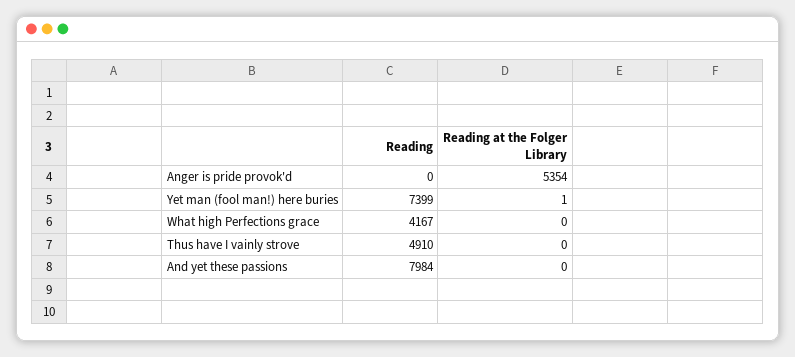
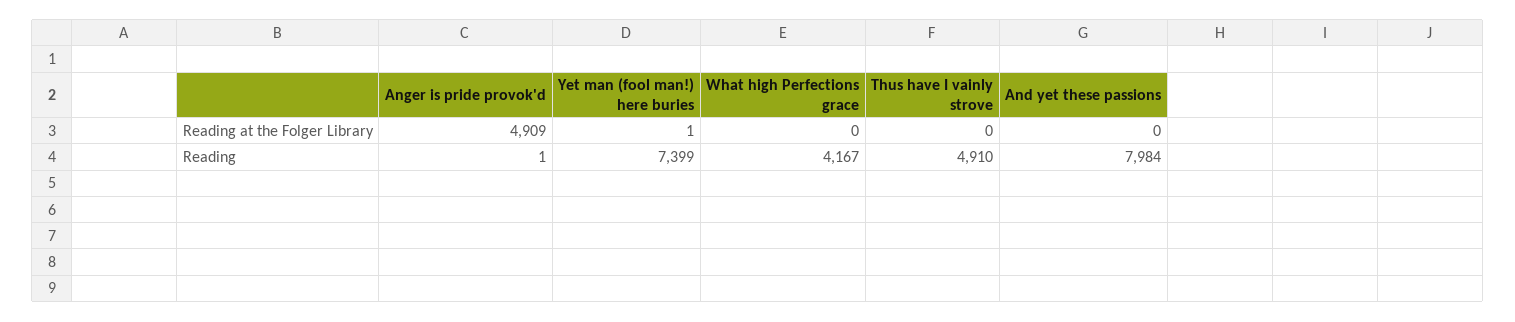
  {
    "Reading": {
-     "Anger is pride provok'd": 0,
+     "Anger is pride provok'd": 1,
      "Yet man (fool man!) here buries": 7399,
      "What high Perfections grace": 4167,
      "Thus have I vainly strove": 4910,
      "And yet these passions": 7984
    },
    "Reading at the Folger Library": {
-     "Anger is pride provok'd": 5354,
+     "Anger is pride provok'd": 4909,
      "Yet man (fool man!) here buries": 1,
      "What high Perfections grace": 0,
      "Thus have I vainly strove": 0,
      "And yet these passions": 0
    }
  }

